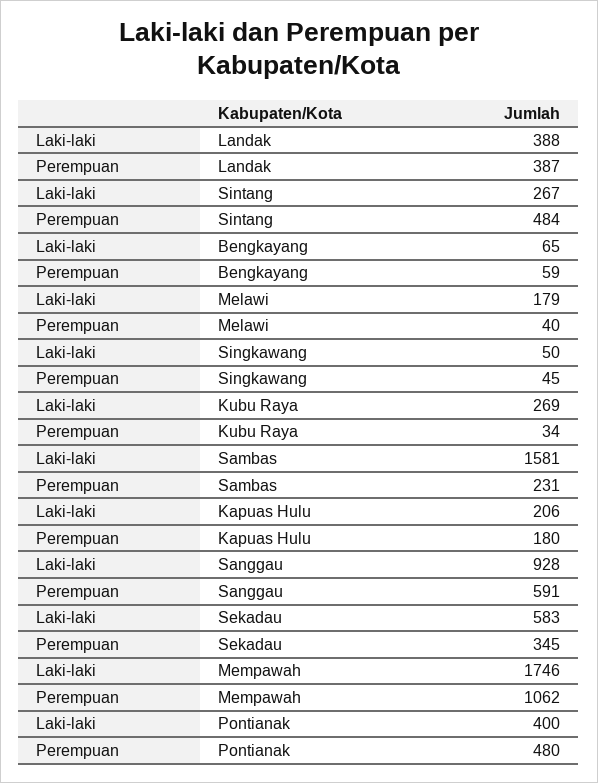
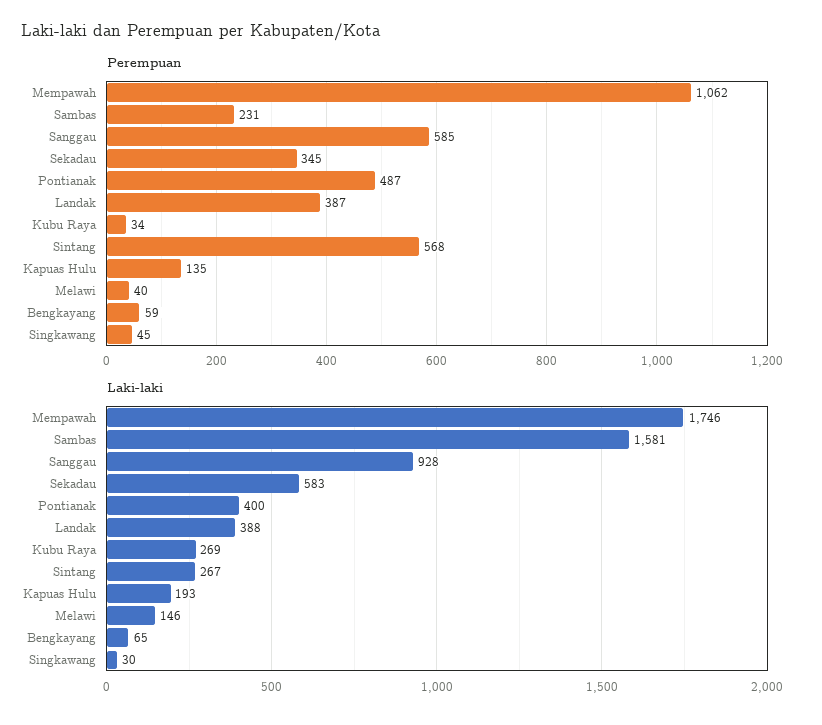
  {
    "Laki-laki": {
      "Landak": 388,
      "Sintang": 267,
      "Bengkayang": 65,
-     "Melawi": 179,
+     "Melawi": 146,
-     "Singkawang": 50,
+     "Singkawang": 30,
      "Kubu Raya": 269,
      "Sambas": 1581,
-     "Kapuas Hulu": 206,
+     "Kapuas Hulu": 193,
      "Sanggau": 928,
      "Sekadau": 583,
      "Mempawah": 1746,
      "Pontianak": 400
    },
    "Perempuan": {
      "Landak": 387,
-     "Sintang": 484,
+     "Sintang": 568,
      "Bengkayang": 59,
      "Melawi": 40,
      "Singkawang": 45,
      "Kubu Raya": 34,
      "Sambas": 231,
-     "Kapuas Hulu": 180,
+     "Kapuas Hulu": 135,
-     "Sanggau": 591,
+     "Sanggau": 585,
      "Sekadau": 345,
      "Mempawah": 1062,
-     "Pontianak": 480
+     "Pontianak": 487
    }
  }

